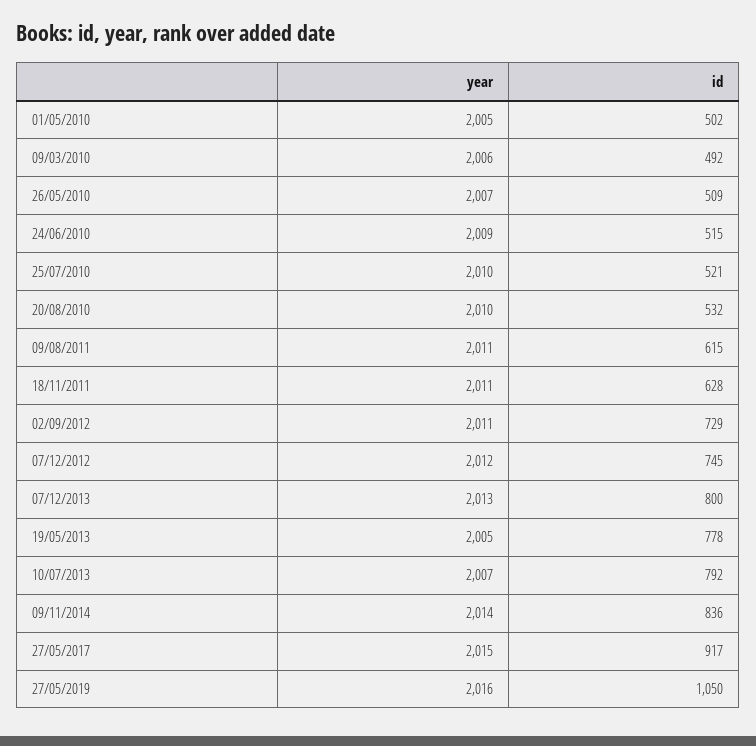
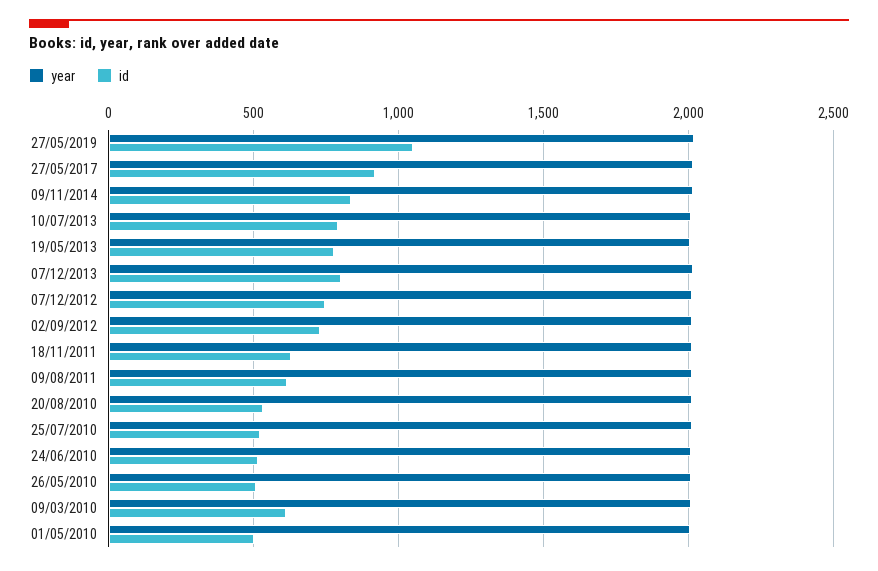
  {
    "year": {
      "01/05/2010": 2005,
      "09/03/2010": 2006,
      "26/05/2010": 2007,
      "24/06/2010": 2009,
      "25/07/2010": 2010,
      "20/08/2010": 2010,
      "09/08/2011": 2011,
      "18/11/2011": 2011,
      "02/09/2012": 2011,
      "07/12/2012": 2012,
      "07/12/2013": 2013,
      "19/05/2013": 2005,
      "10/07/2013": 2007,
      "09/11/2014": 2014,
      "27/05/2017": 2015,
      "27/05/2019": 2016
    },
    "id": {
      "01/05/2010": 502,
-     "09/03/2010": 492,
+     "09/03/2010": 600,
      "26/05/2010": 509,
      "24/06/2010": 515,
      "25/07/2010": 521,
      "20/08/2010": 532,
      "09/08/2011": 615,
      "18/11/2011": 628,
      "02/09/2012": 729,
      "07/12/2012": 745,
      "07/12/2013": 800,
      "19/05/2013": 778,
      "10/07/2013": 792,
      "09/11/2014": 836,
      "27/05/2017": 917,
      "27/05/2019": 1050
    }
  }

